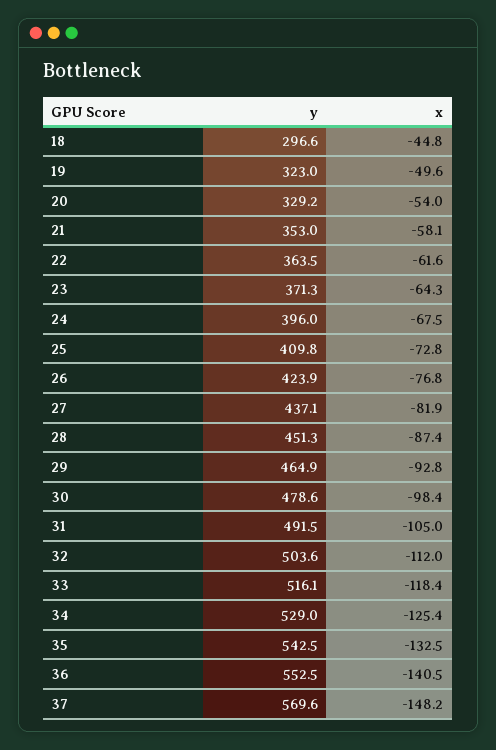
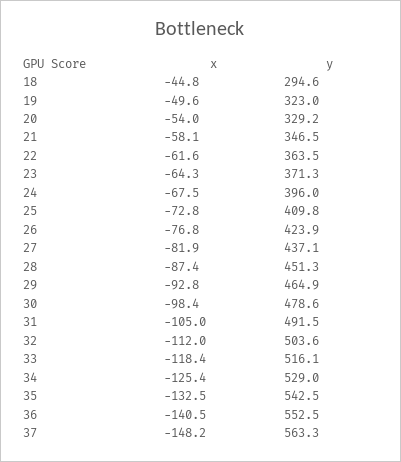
  {
    "y": {
-     "18": 296.6,
+     "18": 294.6,
      "19": 323,
      "20": 329.2,
-     "21": 353,
+     "21": 346.5,
      "22": 363.5,
      "23": 371.3,
      "24": 396,
      "25": 409.8,
      "26": 423.9,
      "27": 437.1,
      "28": 451.3,
      "29": 464.9,
      "30": 478.6,
      "31": 491.5,
      "32": 503.6,
      "33": 516.1,
      "34": 529,
      "35": 542.5,
      "36": 552.5,
-     "37": 569.6
+     "37": 563.3
    },
    "x": {
      "18": -44.8,
      "19": -49.6,
      "20": -54,
      "21": -58.1,
      "22": -61.6,
      "23": -64.3,
      "24": -67.5,
      "25": -72.8,
      "26": -76.8,
      "27": -81.9,
      "28": -87.4,
      "29": -92.8,
      "30": -98.4,
      "31": -105,
      "32": -112,
      "33": -118.4,
      "34": -125.4,
      "35": -132.5,
      "36": -140.5,
      "37": -148.2
    }
  }

